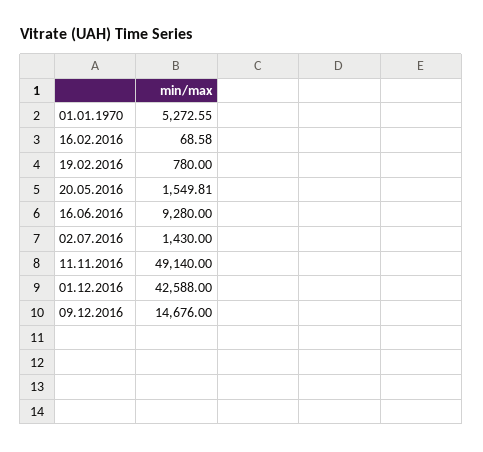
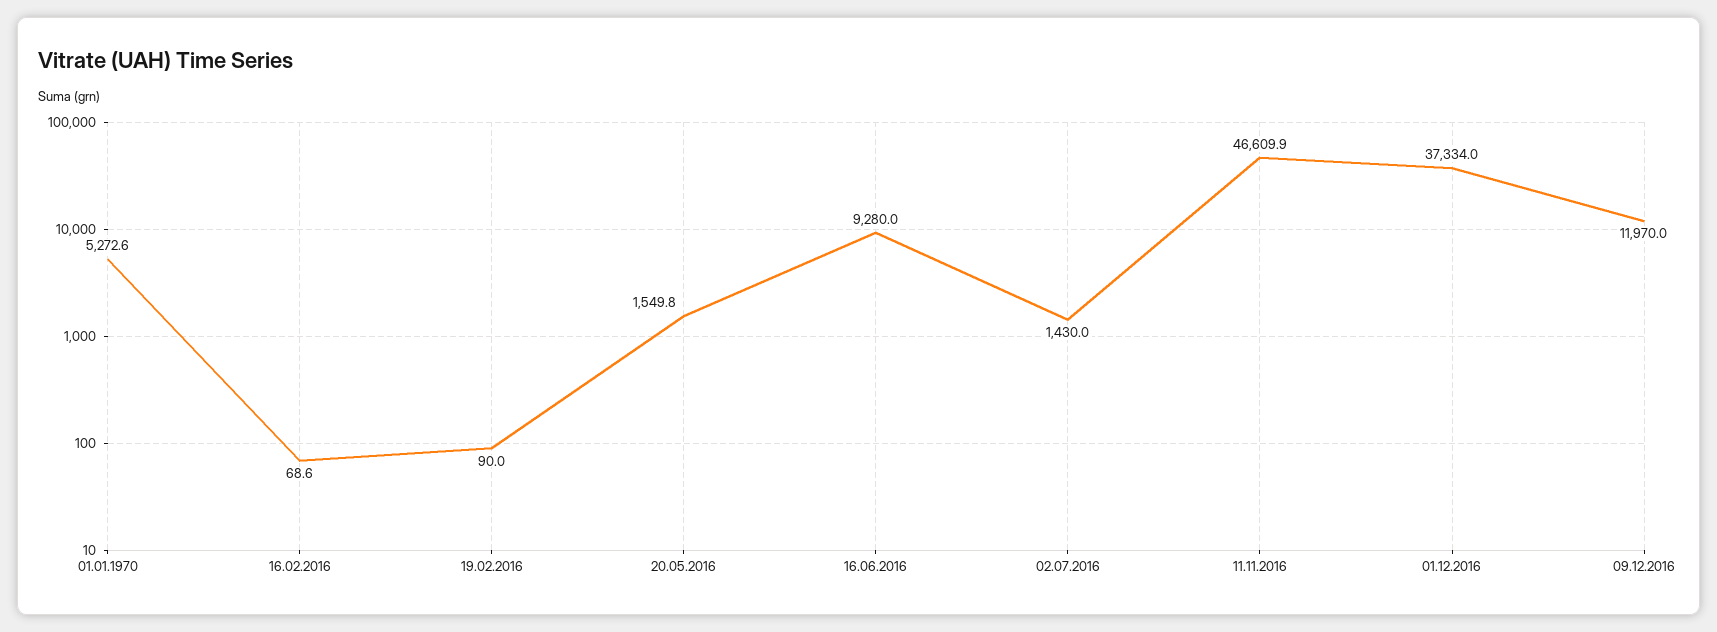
  {
    "01.01.1970": 5272.55,
    "16.02.2016": 68.58,
-   "19.02.2016": 780,
+   "19.02.2016": 90,
    "20.05.2016": 1549.81,
    "16.06.2016": 9280,
    "02.07.2016": 1430,
-   "11.11.2016": 49140,
+   "11.11.2016": 46609.9,
-   "01.12.2016": 42588,
+   "01.12.2016": 37334,
-   "09.12.2016": 14676
+   "09.12.2016": 11970
  }

